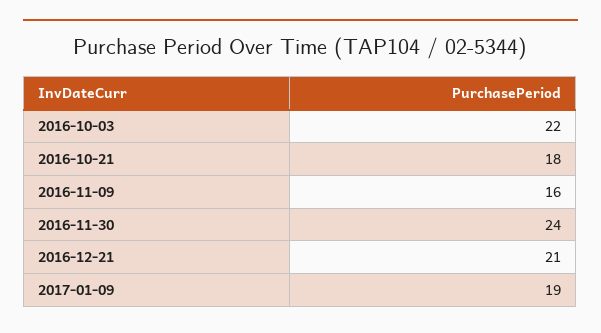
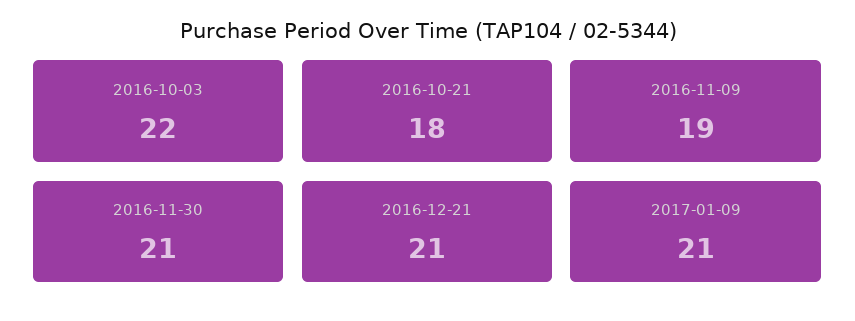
  {
    "2016-10-03": 22,
    "2016-10-21": 18,
-   "2016-11-09": 16,
+   "2016-11-09": 19,
-   "2016-11-30": 24,
+   "2016-11-30": 21,
    "2016-12-21": 21,
-   "2017-01-09": 19
+   "2017-01-09": 21
  }

